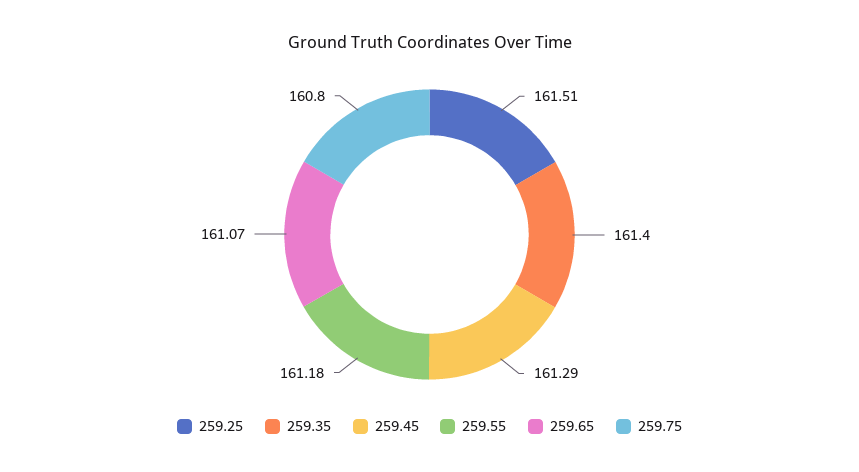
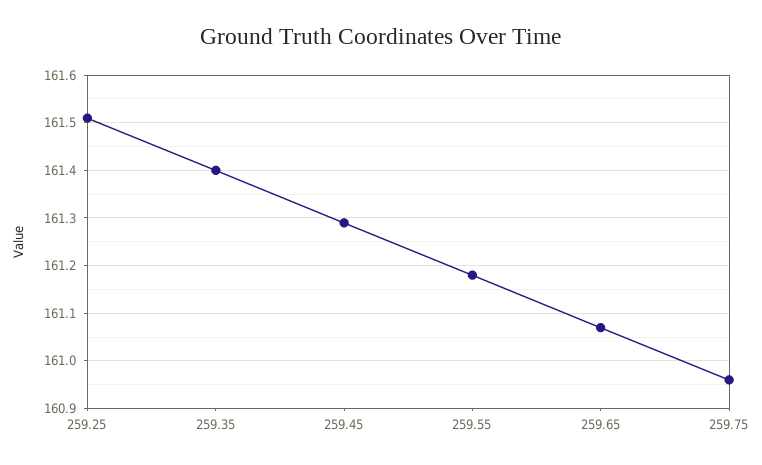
  {
    "259.25": 161.51,
    "259.35": 161.4,
    "259.45": 161.29,
    "259.55": 161.18,
    "259.65": 161.07,
-   "259.75": 160.8
+   "259.75": 160.95
  }

